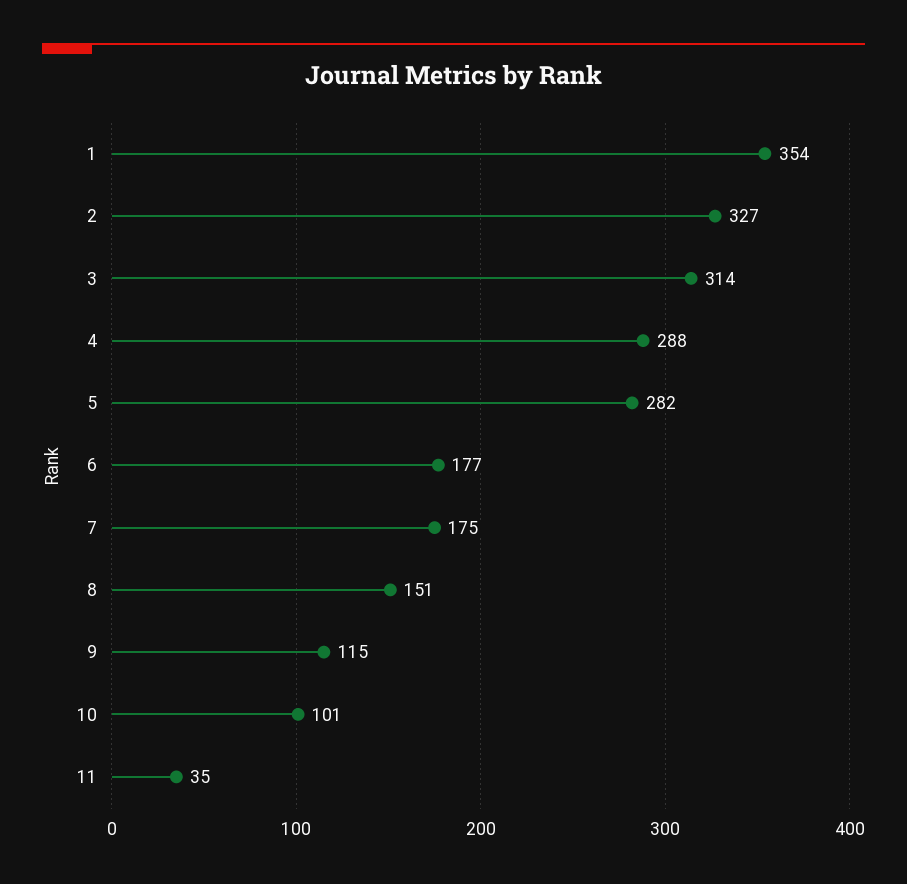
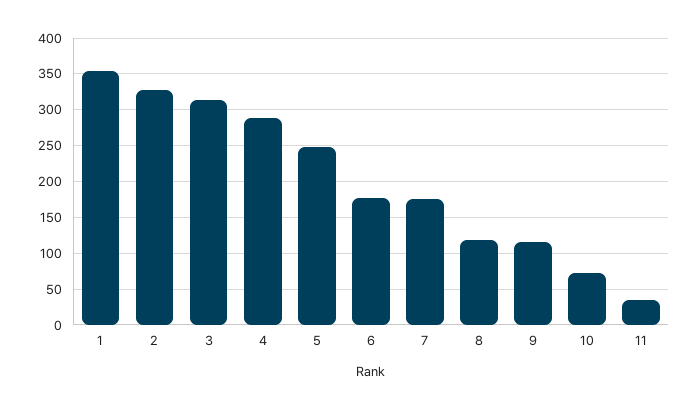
  {
    "1": 354,
    "2": 327,
    "3": 314,
    "4": 288,
-   "5": 282,
+   "5": 250,
    "6": 177,
    "7": 175,
-   "8": 151,
+   "8": 120,
    "9": 115,
-   "10": 101,
+   "10": 70,
    "11": 35
  }

